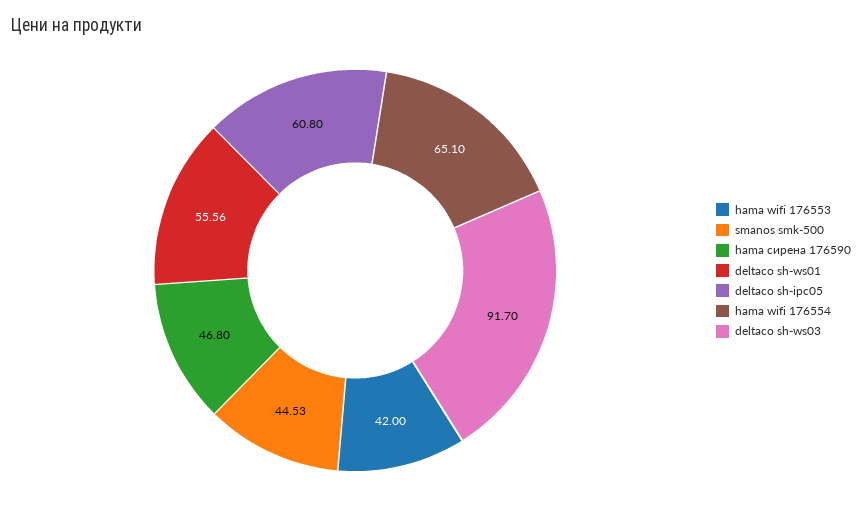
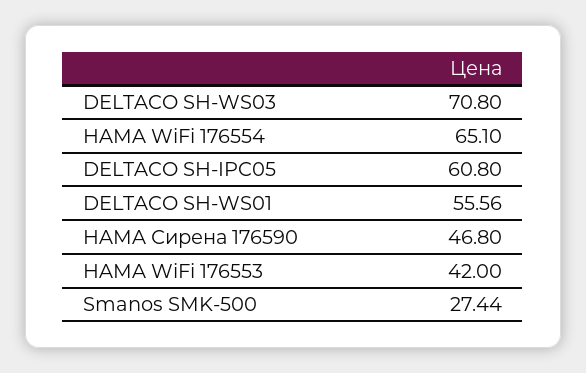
  {
    "hama wifi 176553": 42,
-   "smanos smk-500": 44.53,
+   "smanos smk-500": 27.44,
    "hama сирена 176590": 46.8,
    "deltaco sh-ws01": 55.56,
    "deltaco sh-ipc05": 60.8,
    "hama wifi 176554": 65.1,
-   "deltaco sh-ws03": 91.7
+   "deltaco sh-ws03": 70.8
  }

